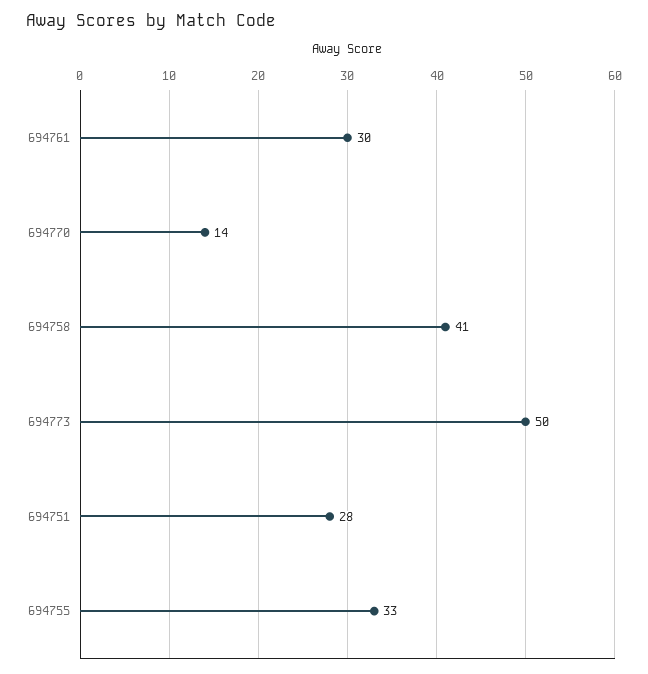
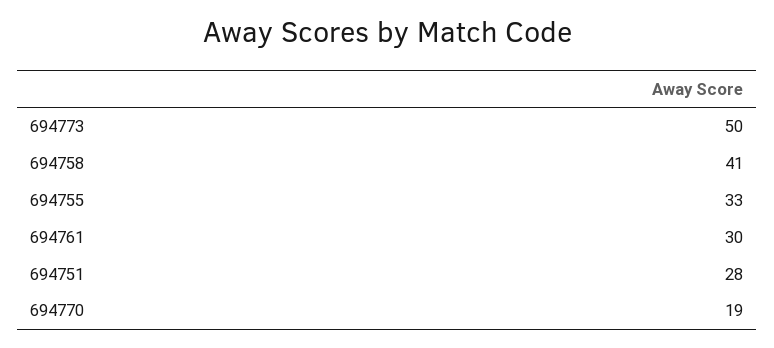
  {
    "694761": 30,
-   "694770": 14,
+   "694770": 19,
    "694758": 41,
    "694773": 50,
    "694751": 28,
    "694755": 33
  }

